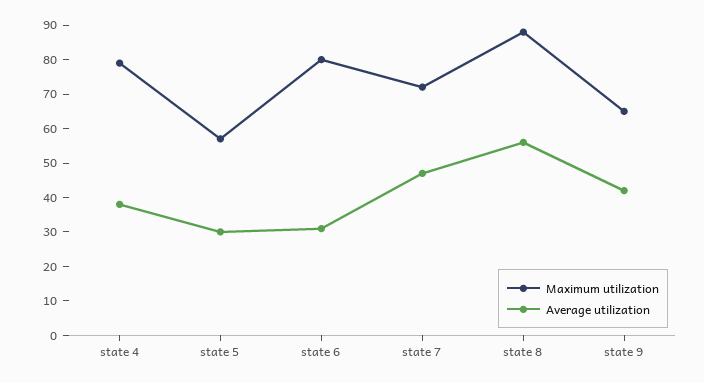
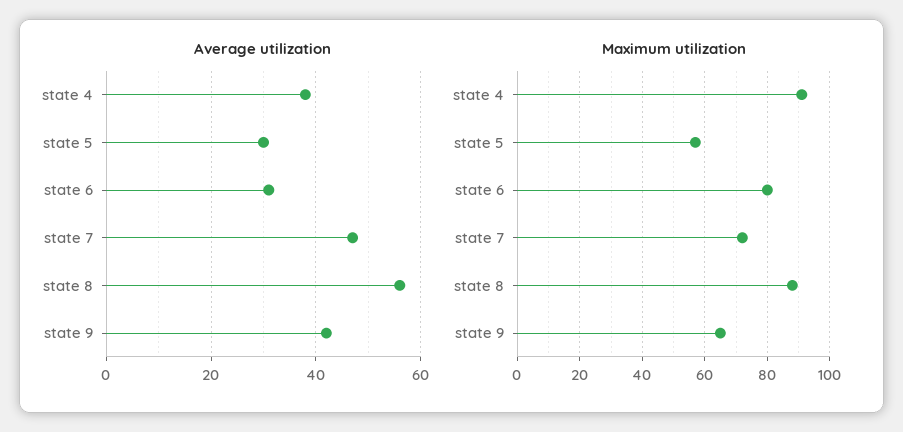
  {
    "Maximum utilization": {
-     "state 4": 80,
+     "state 4": 90,
      "state 5": 55,
      "state 6": 80,
      "state 7": 70,
      "state 8": 90,
      "state 9": 65
    },
    "Average utilization": {
      "state 4": 40,
      "state 5": 30,
      "state 6": 30,
      "state 7": 45,
      "state 8": 55,
      "state 9": 40
    }
  }

